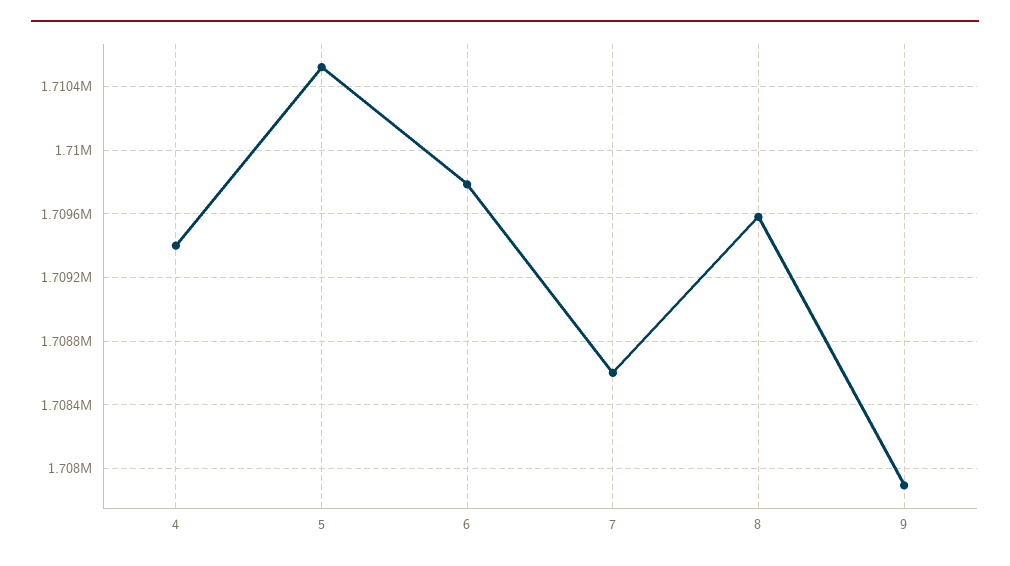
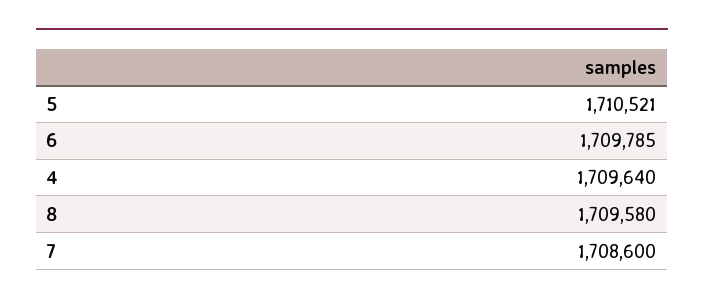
  {
-   "4": 1709400,
+   "4": 1709640,
    "5": 1710521,
    "6": 1709785,
    "7": 1708600,
-   "8": 1709580,
+   "8": 1709580
-   "9": 1707900
  }

